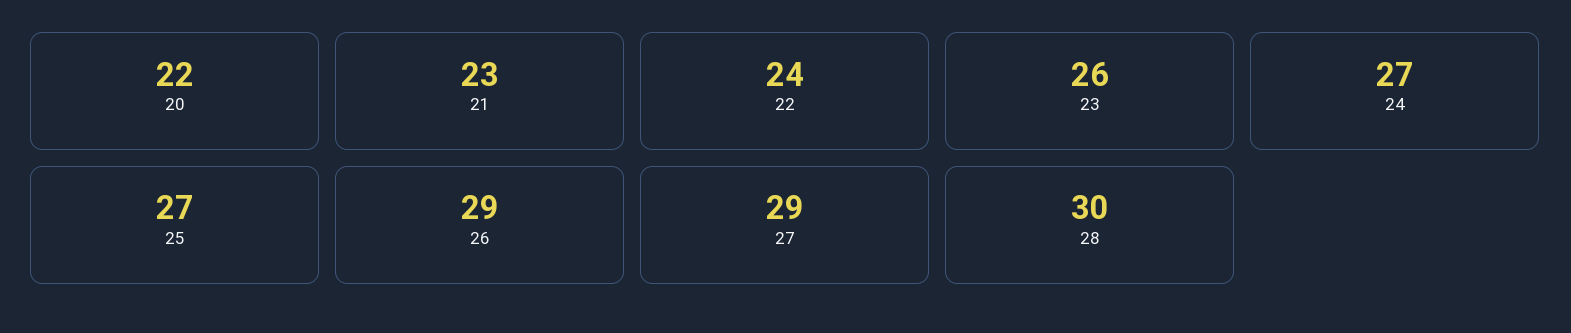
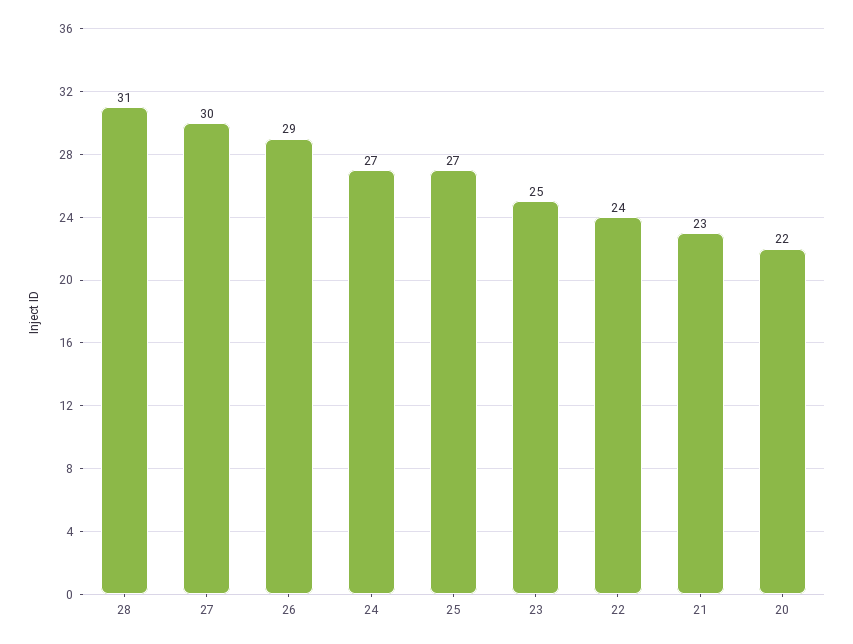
  {
    "20": 22,
    "21": 23,
    "22": 24,
-   "23": 26,
+   "23": 25,
    "24": 27,
    "25": 27,
    "26": 29,
-   "27": 29,
+   "27": 30,
-   "28": 30
+   "28": 31
  }

